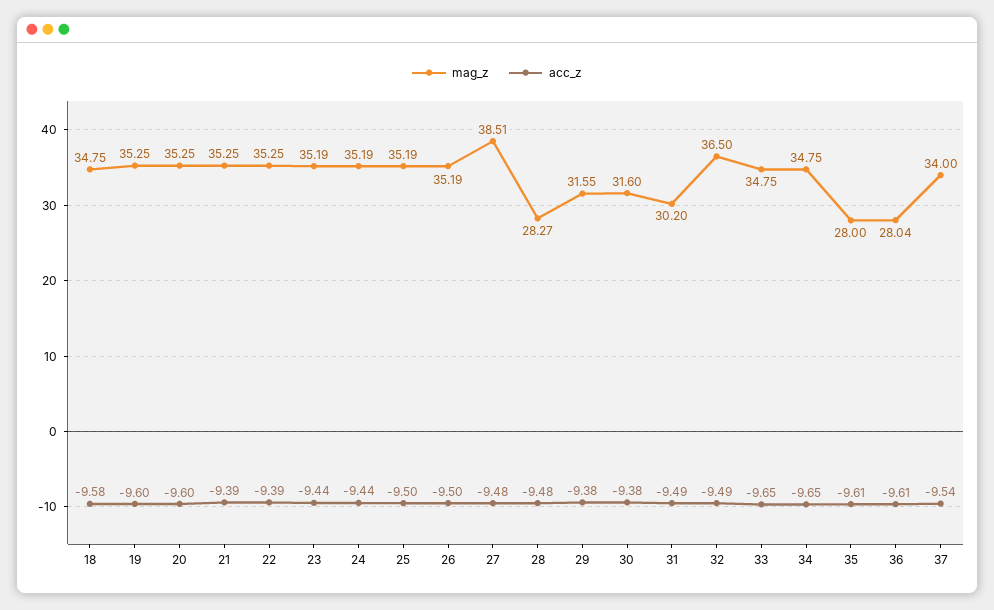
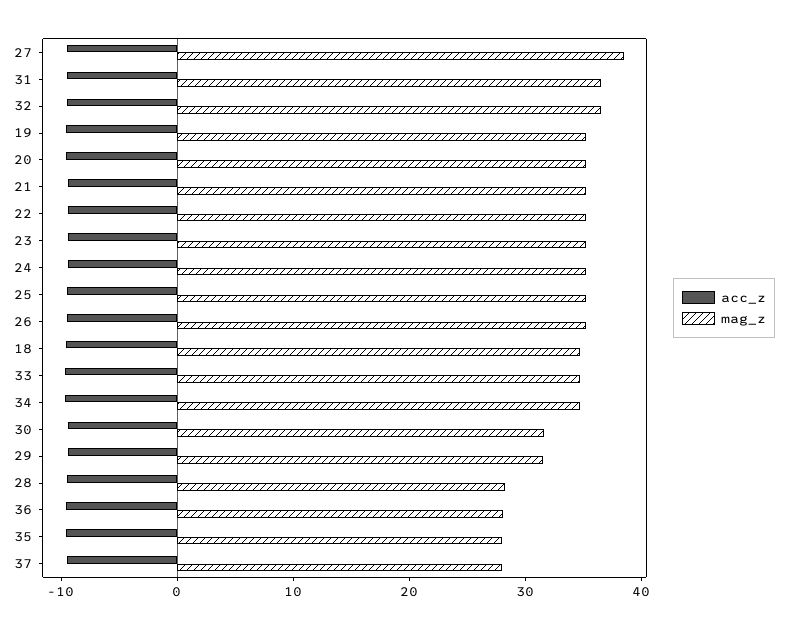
  {
    "mag_z": {
      "18": 34.75,
      "19": 35.25,
      "20": 35.25,
      "21": 35.25,
      "22": 35.25,
      "23": 35.19,
      "24": 35.19,
      "25": 35.19,
      "26": 35.19,
      "27": 38.51,
      "28": 28.27,
      "29": 31.55,
      "30": 31.6,
-     "31": 30.2,
+     "31": 36,
      "32": 36.5,
      "33": 34.75,
      "34": 34.75,
      "35": 28,
      "36": 28.04,
-     "37": 34
+     "37": 28
    },
    "acc_z": {
      "18": -9.58,
      "19": -9.6,
      "20": -9.6,
      "21": -9.39,
      "22": -9.39,
      "23": -9.44,
      "24": -9.44,
      "25": -9.5,
      "26": -9.5,
      "27": -9.48,
      "28": -9.48,
      "29": -9.38,
      "30": -9.38,
      "31": -9.49,
      "32": -9.49,
      "33": -9.65,
      "34": -9.65,
      "35": -9.61,
      "36": -9.61,
      "37": -9.54
    }
  }

